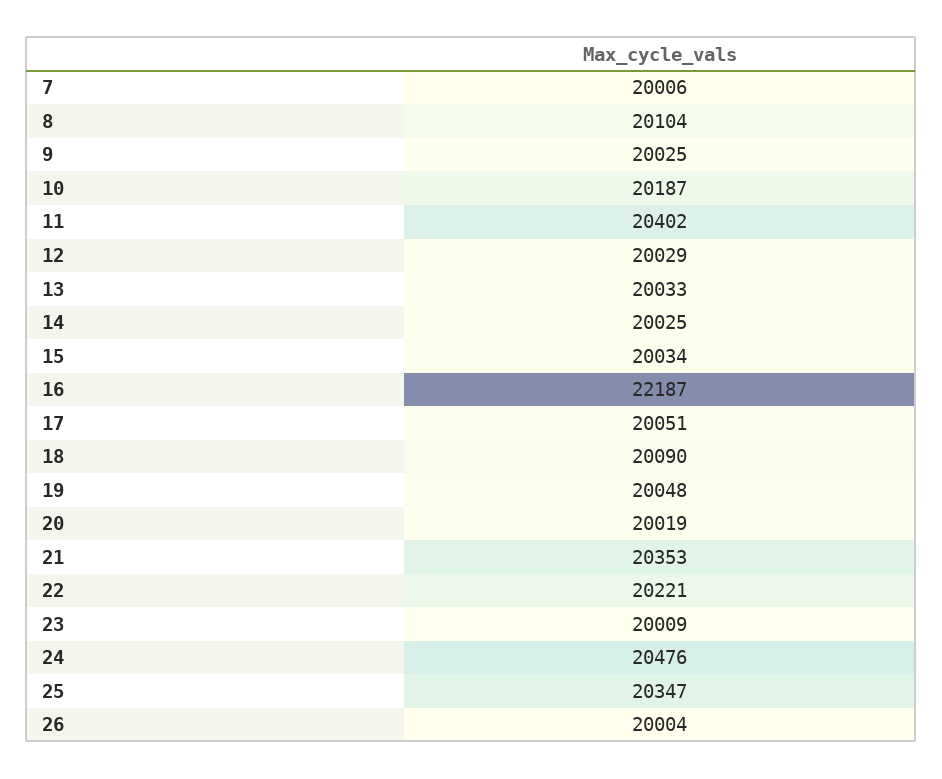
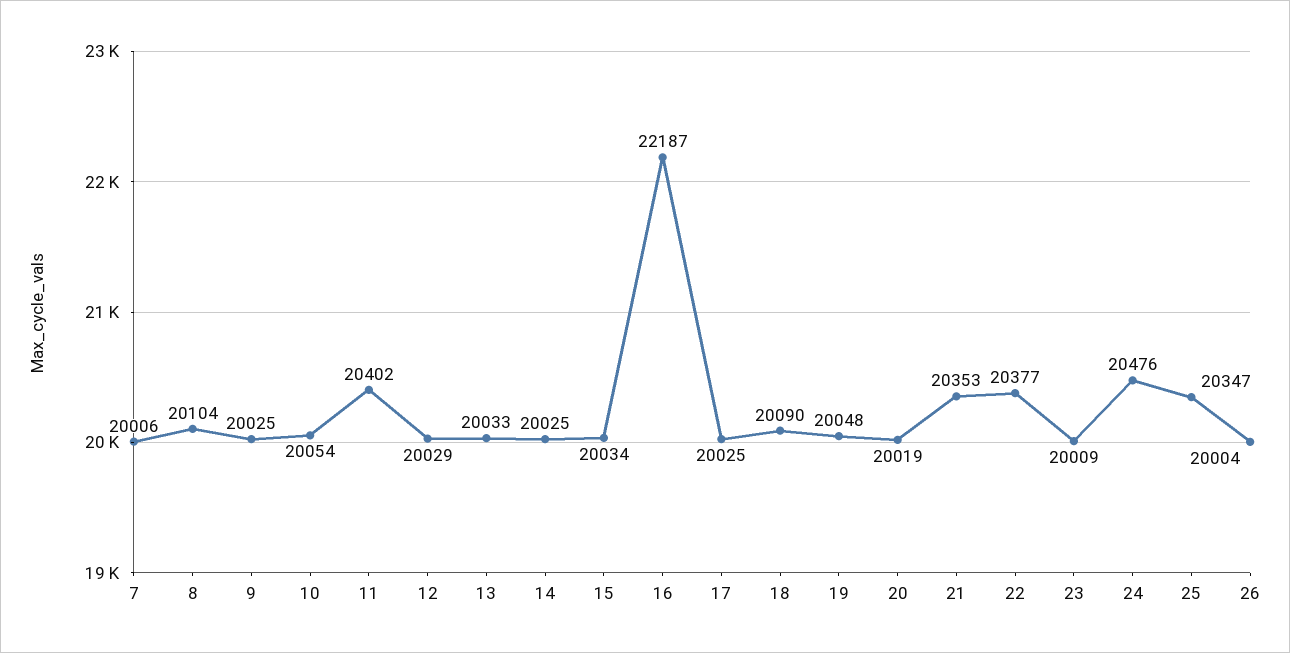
  {
    "7": 20006,
    "8": 20104,
    "9": 20025,
-   "10": 20187,
+   "10": 20054,
    "11": 20402,
    "12": 20029,
    "13": 20033,
    "14": 20025,
    "15": 20034,
    "16": 22187,
-   "17": 20051,
+   "17": 20025,
    "18": 20090,
    "19": 20048,
    "20": 20019,
    "21": 20353,
-   "22": 20221,
+   "22": 20377,
    "23": 20009,
    "24": 20476,
    "25": 20347,
    "26": 20004
  }

